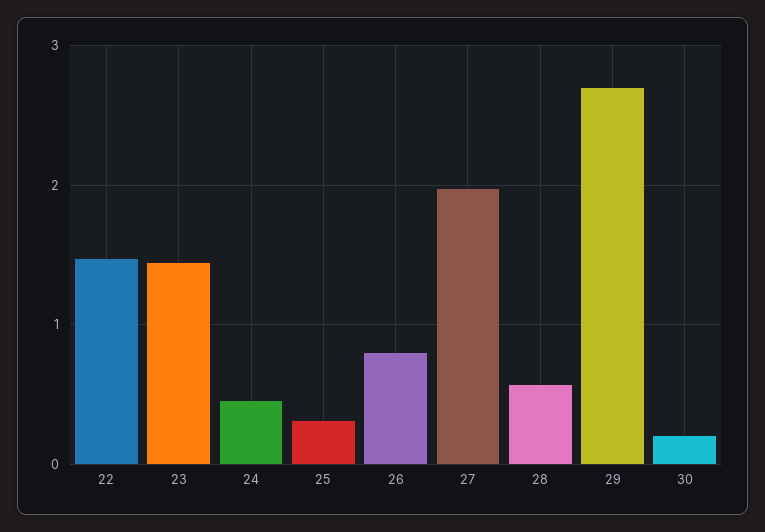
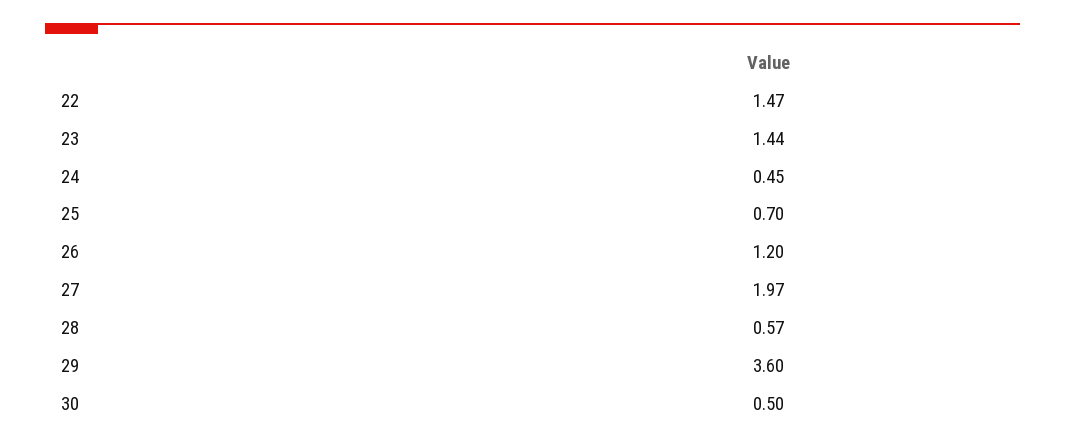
  {
    "22": 1.47,
    "23": 1.44,
    "24": 0.45,
-   "25": 0.3,
+   "25": 0.7,
-   "26": 0.8,
+   "26": 1.2,
    "27": 1.97,
    "28": 0.57,
-   "29": 2.7,
+   "29": 3.6,
-   "30": 0.2
+   "30": 0.5
  }

